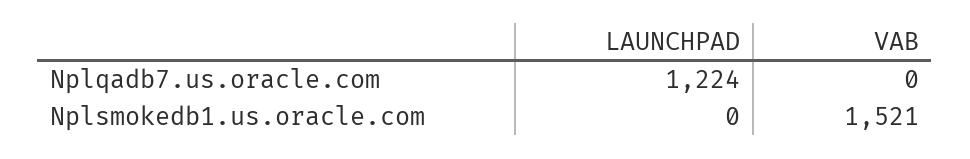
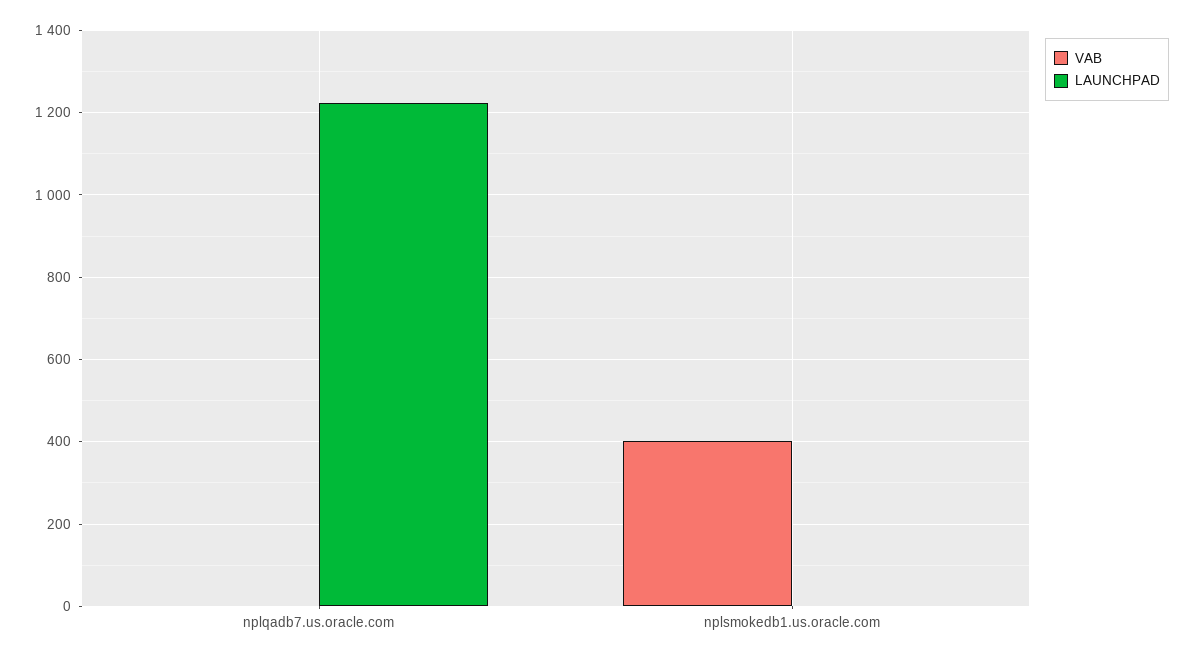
  {
    "LAUNCHPAD": {
      "Nplqadb7.us.oracle.com": 1224,
      "Nplsmokedb1.us.oracle.com": 0
    },
    "VAB": {
      "Nplqadb7.us.oracle.com": 0,
-     "Nplsmokedb1.us.oracle.com": 1521
+     "Nplsmokedb1.us.oracle.com": 400
    }
  }

